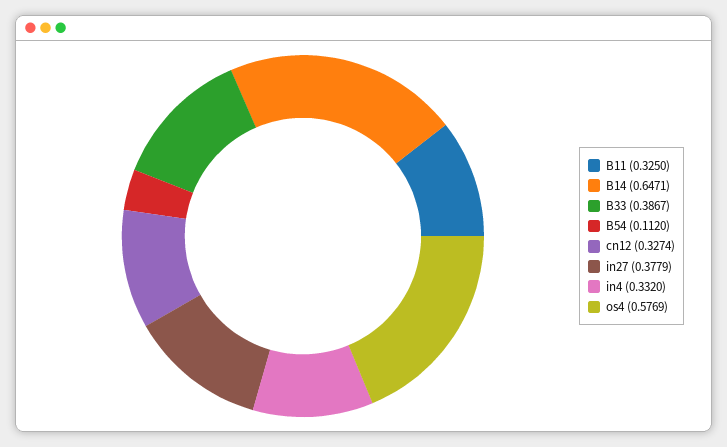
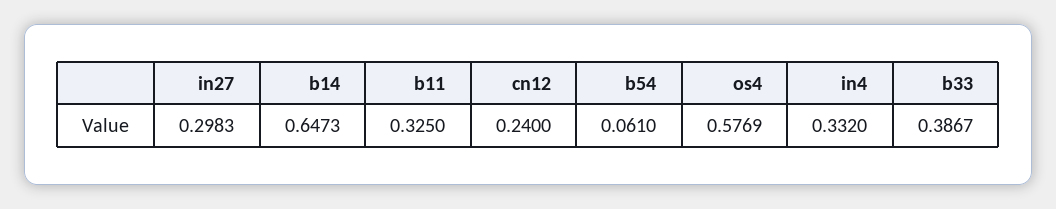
  {
    "B11": 0.325,
-   "B14": 0.6471,
+   "B14": 0.6473,
    "B33": 0.3867,
-   "B54": 0.112,
+   "B54": 0.061,
-   "cn12": 0.3274,
+   "cn12": 0.24,
-   "in27": 0.3779,
+   "in27": 0.2983,
    "in4": 0.332,
    "os4": 0.5769
  }

